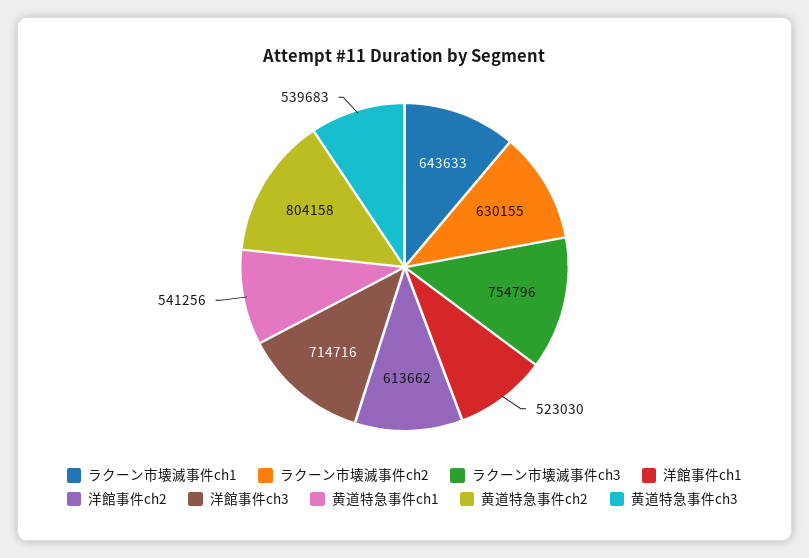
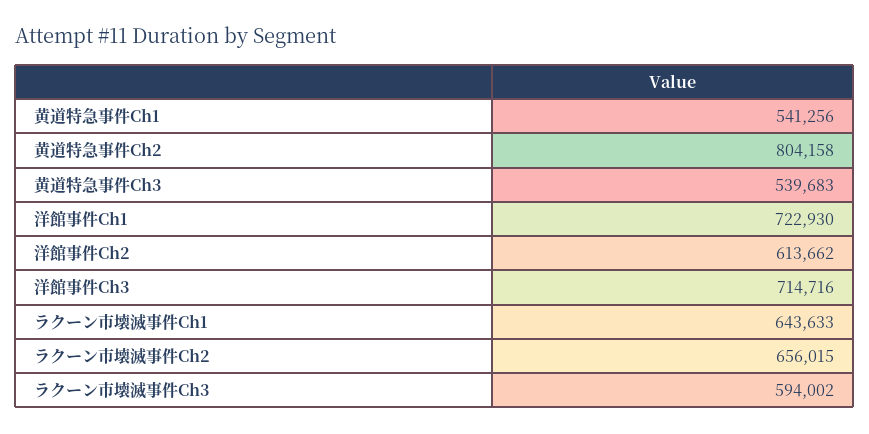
  {
    "ラクーン市壊滅事件ch1": 643633,
-   "ラクーン市壊滅事件ch2": 630155,
+   "ラクーン市壊滅事件ch2": 656015,
-   "ラクーン市壊滅事件ch3": 754796,
+   "ラクーン市壊滅事件ch3": 594002,
-   "洋館事件ch1": 523030,
+   "洋館事件ch1": 722930,
    "洋館事件ch2": 613662,
    "洋館事件ch3": 714716,
    "黄道特急事件ch1": 541256,
    "黄道特急事件ch2": 804158,
    "黄道特急事件ch3": 539683
  }

